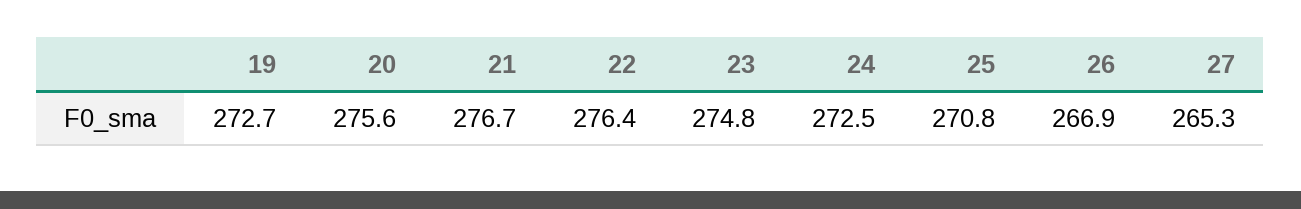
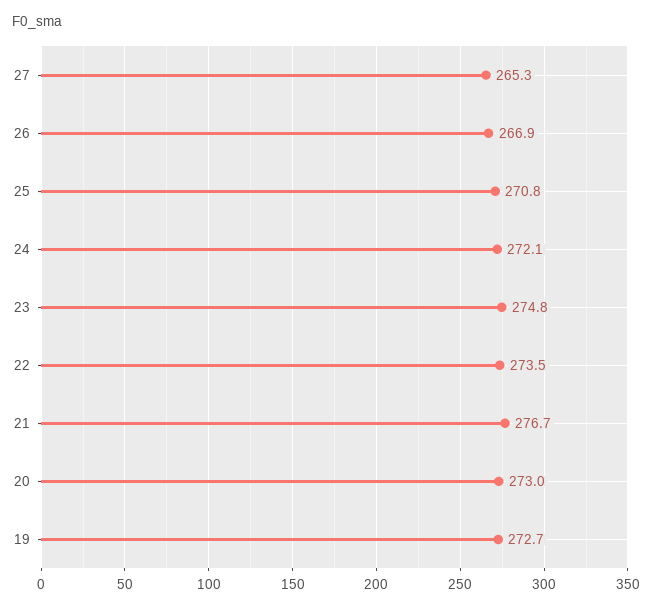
  {
    "19": 272.7,
-   "20": 275.6,
+   "20": 273,
    "21": 276.7,
-   "22": 276.4,
+   "22": 273.5,
    "23": 274.8,
-   "24": 272.5,
+   "24": 272.1,
    "25": 270.8,
    "26": 266.9,
    "27": 265.3
  }

